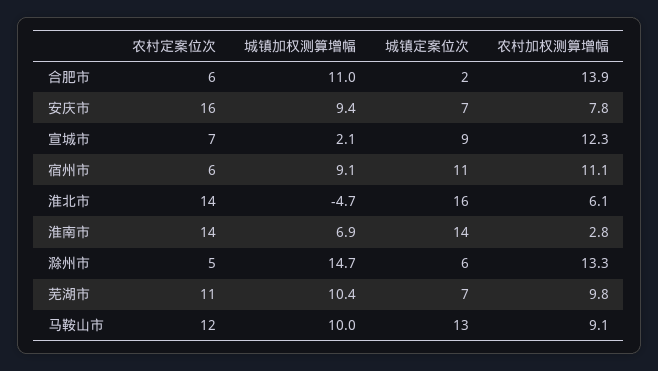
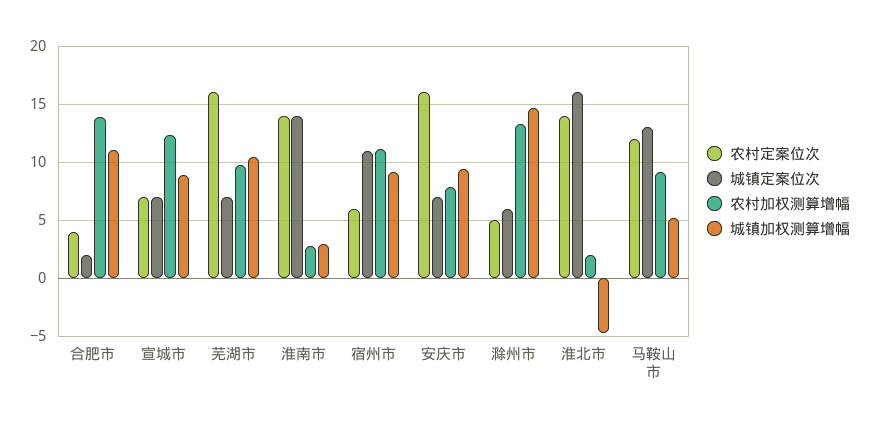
  {
    "农村定案位次": {
-     "合肥市": 6,
+     "合肥市": 4,
      "安庆市": 16,
      "宣城市": 7,
      "宿州市": 6,
      "淮北市": 14,
      "淮南市": 14,
      "滁州市": 5,
-     "芜湖市": 11,
+     "芜湖市": 16,
      "马鞍山市": 12
    },
    "城镇加权测算增幅": {
      "合肥市": 11,
      "安庆市": 9.4,
-     "宣城市": 2.1,
+     "宣城市": 9,
      "宿州市": 9.1,
      "淮北市": -4.7,
-     "淮南市": 6.9,
+     "淮南市": 3,
      "滁州市": 14.7,
      "芜湖市": 10.4,
-     "马鞍山市": 10
+     "马鞍山市": 5
    },
    "城镇定案位次": {
      "合肥市": 2,
      "安庆市": 7,
-     "宣城市": 9,
+     "宣城市": 7,
      "宿州市": 11,
      "淮北市": 16,
      "淮南市": 14,
      "滁州市": 6,
      "芜湖市": 7,
      "马鞍山市": 13
    },
    "农村加权测算增幅": {
      "合肥市": 13.9,
      "安庆市": 7.8,
      "宣城市": 12.3,
      "宿州市": 11.1,
-     "淮北市": 6.1,
+     "淮北市": 2,
      "淮南市": 2.8,
      "滁州市": 13.3,
      "芜湖市": 9.8,
      "马鞍山市": 9.1
    }
  }

